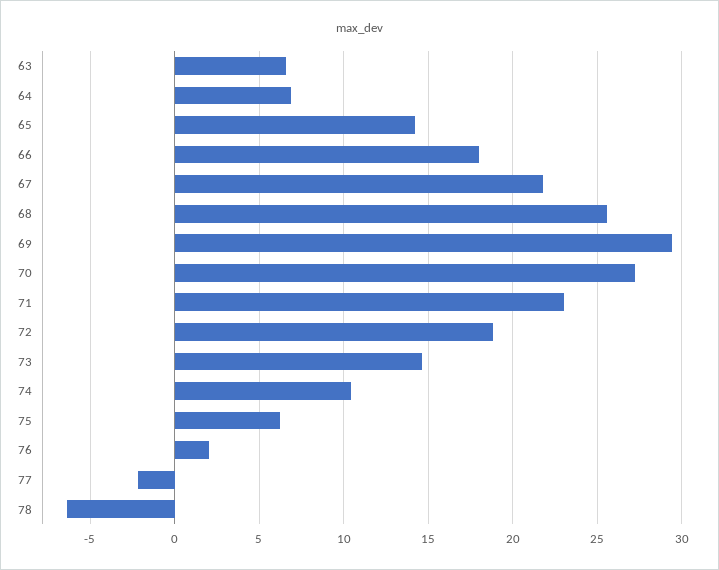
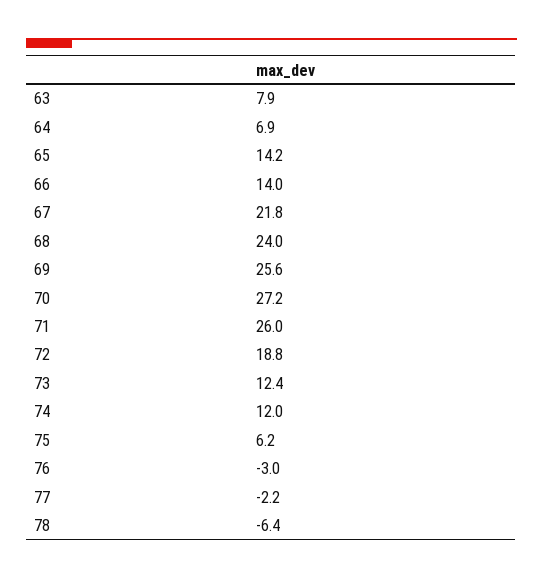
  {
-   "63": 6.5,
+   "63": 7.9,
    "64": 6.9,
    "65": 14.2,
-   "66": 18,
+   "66": 14,
    "67": 21.8,
-   "68": 25.5,
+   "68": 24,
-   "69": 29.5,
+   "69": 25.6,
    "70": 27.2,
-   "71": 23,
+   "71": 26,
    "72": 18.8,
-   "73": 14.5,
+   "73": 12.4,
-   "74": 10.5,
+   "74": 12,
    "75": 6.2,
-   "76": 2,
+   "76": -3,
    "77": -2.2,
    "78": -6.4
  }

